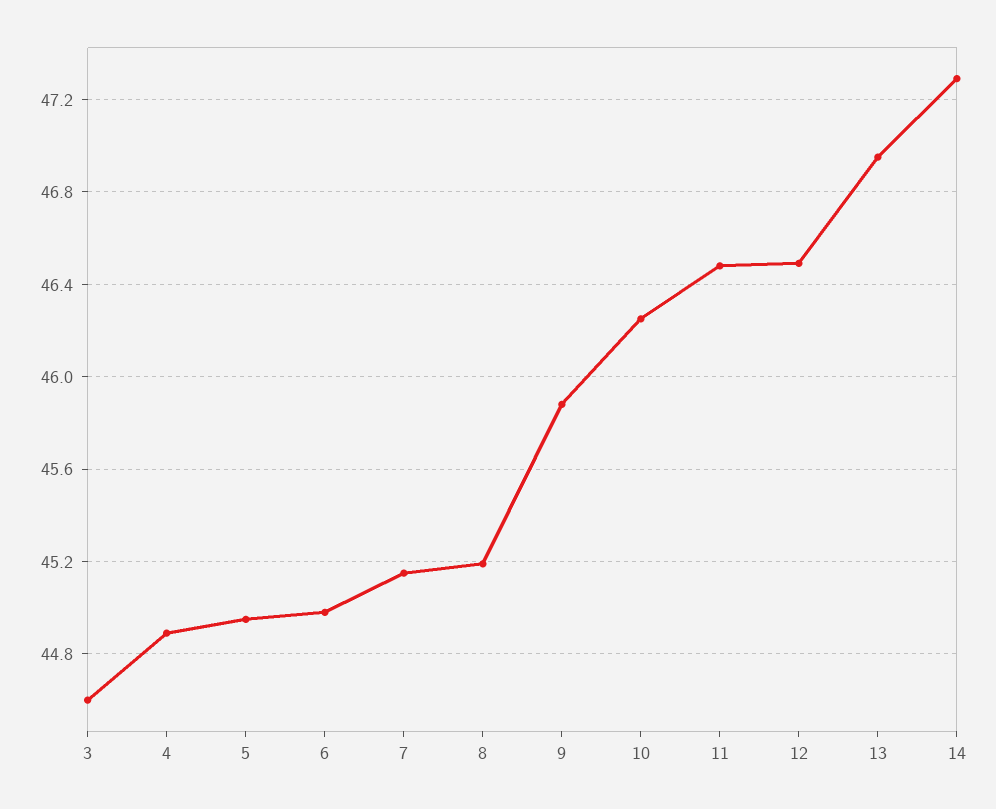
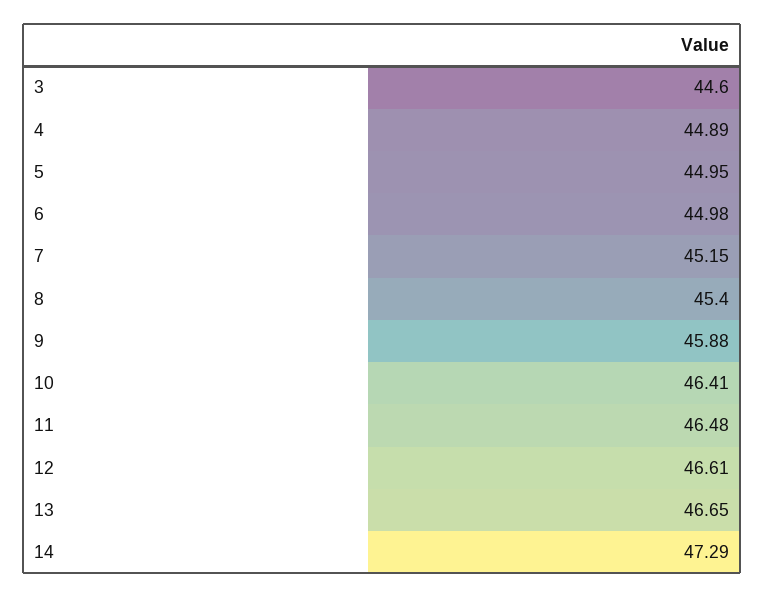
  {
    "3": 44.6,
    "4": 44.89,
    "5": 44.95,
    "6": 44.98,
    "7": 45.15,
-   "8": 45.2,
+   "8": 45.4,
    "9": 45.88,
-   "10": 46.25,
+   "10": 46.41,
    "11": 46.48,
-   "12": 46.5,
+   "12": 46.61,
-   "13": 46.95,
+   "13": 46.65,
    "14": 47.29
  }

